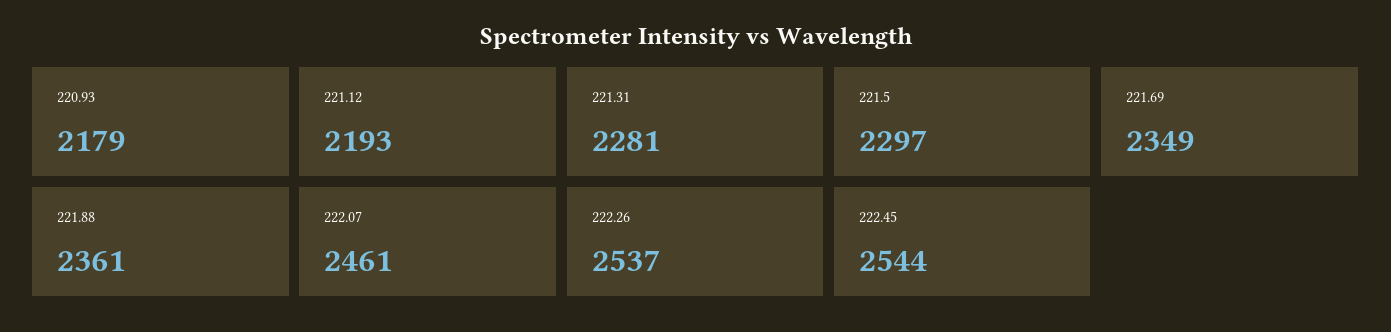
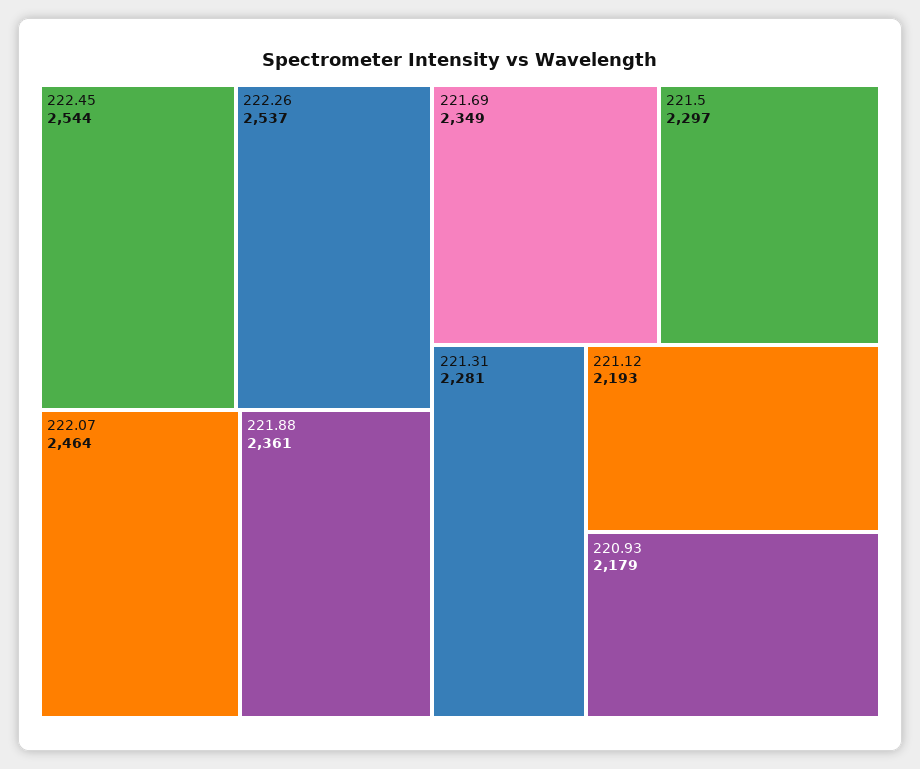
  {
    "220.93": 2179,
    "221.12": 2193,
    "221.31": 2281,
    "221.5": 2297,
    "221.69": 2349,
    "221.88": 2361,
-   "222.07": 2461,
+   "222.07": 2464,
    "222.26": 2537,
    "222.45": 2544
  }

